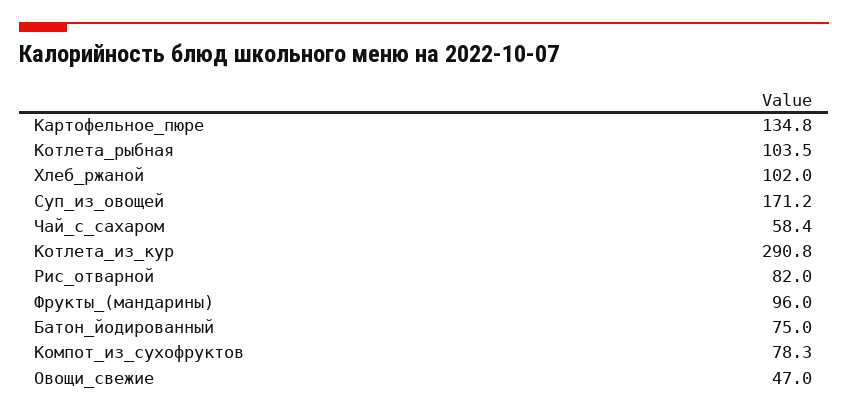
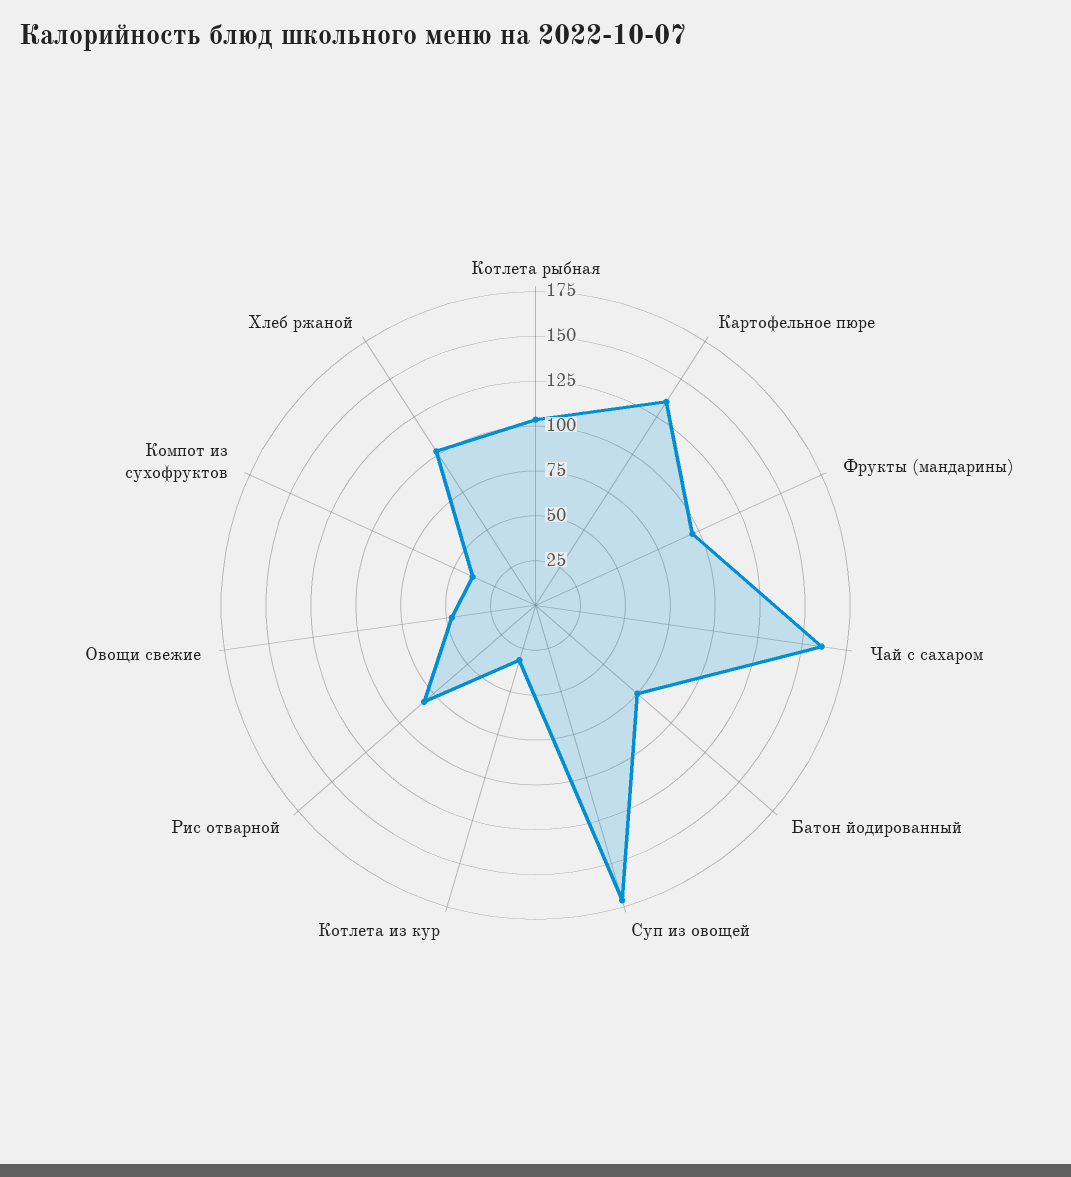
  {
    "Картофельное_пюре": 134.8,
    "Котлета_рыбная": 103.5,
    "Хлеб_ржаной": 102,
    "Суп_из_овощей": 171.2,
-   "Чай_с_сахаром": 58.4,
+   "Чай_с_сахаром": 160,
-   "Котлета_из_кур": 290.8,
+   "Котлета_из_кур": 30,
    "Рис_отварной": 82,
    "Фрукты_(мандарины)": 96,
    "Батон_йодированный": 75,
-   "Компот_из_сухофруктов": 78.3,
+   "Компот_из_сухофруктов": 40,
    "Овощи_свежие": 47
  }

